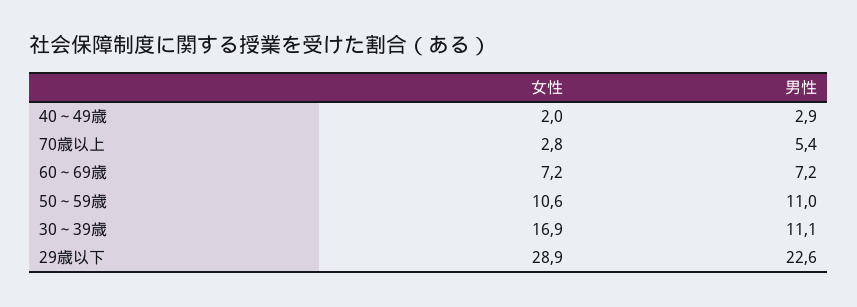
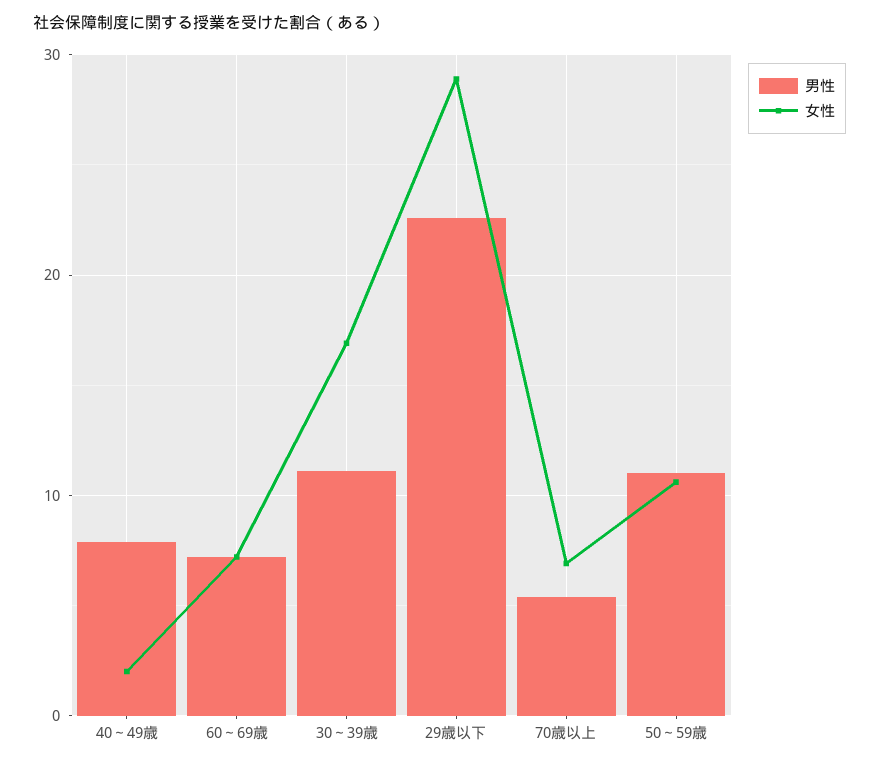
  {
    "女性": {
      "40～49歳": 2,
-     "70歳以上": 2.8,
+     "70歳以上": 7,
      "60～69歳": 7.2,
      "50～59歳": 10.6,
      "30～39歳": 16.9,
      "29歳以下": 28.9
    },
    "男性": {
-     "40～49歳": 2.9,
+     "40～49歳": 8,
      "70歳以上": 5.4,
      "60～69歳": 7.2,
      "50～59歳": 11,
      "30～39歳": 11.1,
      "29歳以下": 22.6
    }
  }

